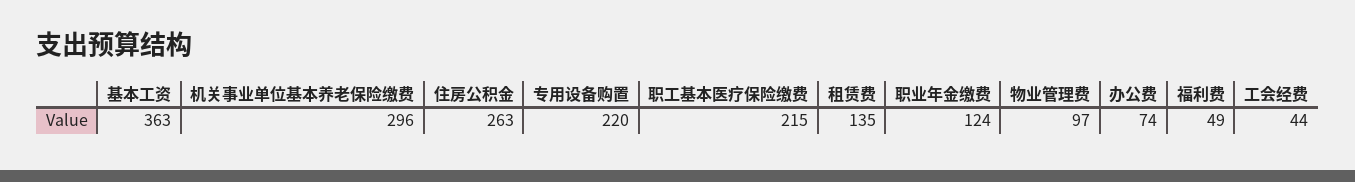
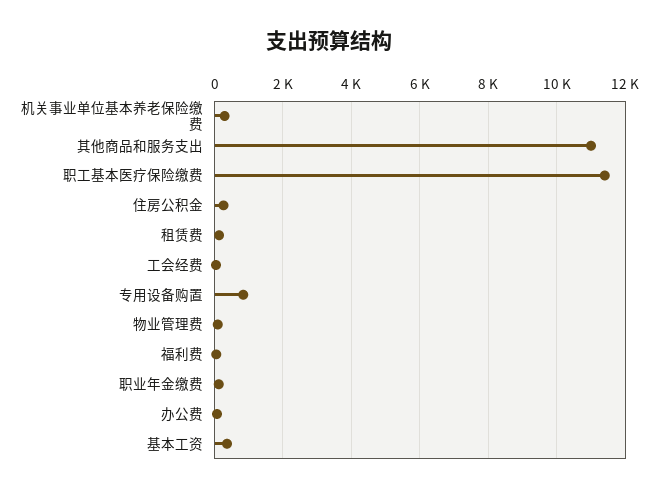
  {
    "基本工资": 363,
    "机关事业单位基本养老保险缴费": 296,
    "住房公积金": 263,
-   "专用设备购置": 220,
+   "专用设备购置": 800,
-   "职工基本医疗保险缴费": 215,
+   "职工基本医疗保险缴费": 11400,
    "租赁费": 135,
    "职业年金缴费": 124,
    "物业管理费": 97,
    "办公费": 74,
    "福利费": 49,
-   "工会经费": 44
+   "工会经费": 44,
+   "其他商品和服务支出": 11000
  }

